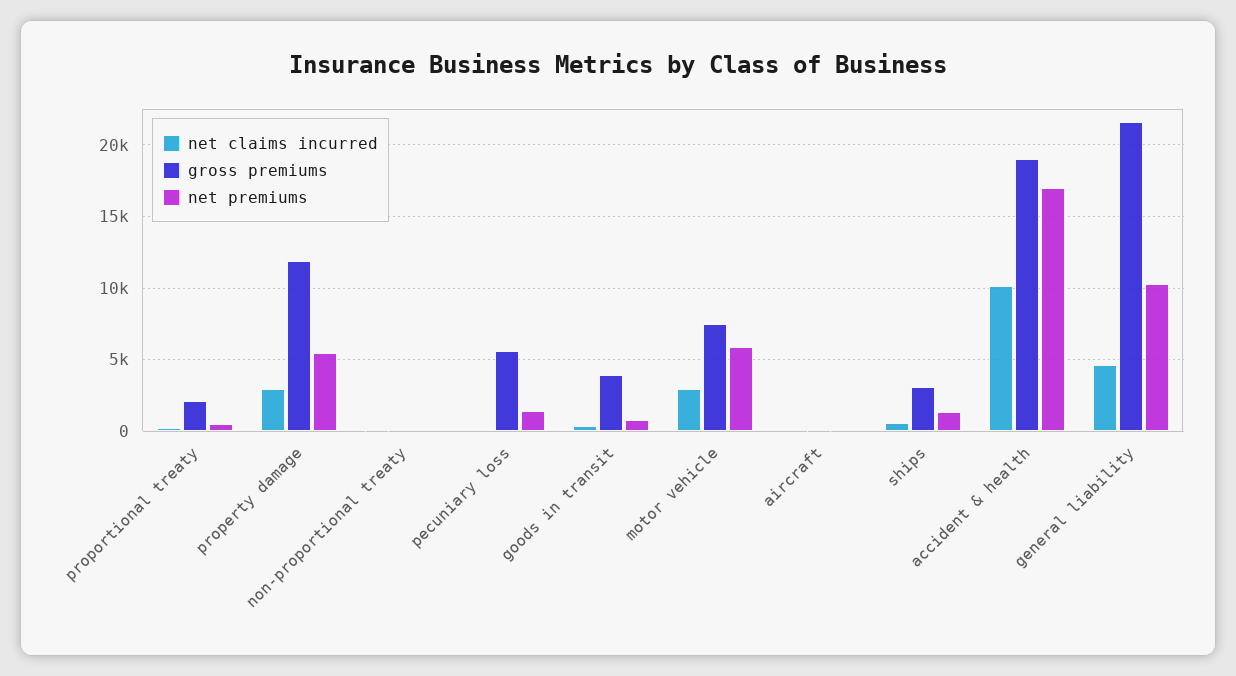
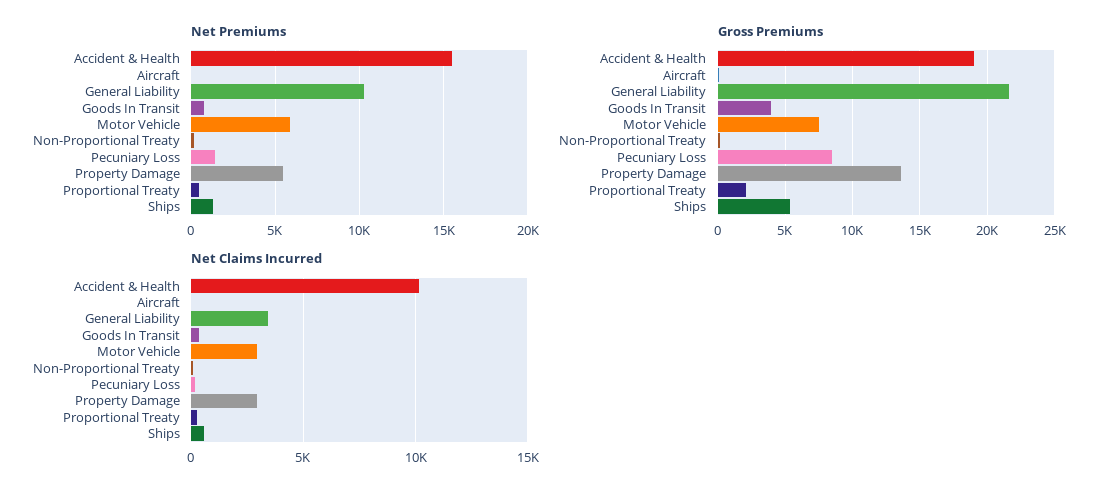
  {
    "net claims incurred": {
      "proportional treaty": 500,
      "property damage": 3000,
      "non-proportional treaty": 0,
      "pecuniary loss": 0,
      "goods in transit": 500,
      "motor vehicle": 3000,
      "aircraft": 0,
      "ships": 500,
      "accident & health": 10000,
-     "general liability": 4500
+     "general liability": 3500
    },
    "gross premiums": {
      "proportional treaty": 2000,
-     "property damage": 12000,
+     "property damage": 13500,
      "non-proportional treaty": 0,
-     "pecuniary loss": 5500,
+     "pecuniary loss": 8500,
      "goods in transit": 4000,
      "motor vehicle": 7500,
      "aircraft": 0,
-     "ships": 3000,
+     "ships": 5500,
      "accident & health": 19000,
      "general liability": 21500
    },
    "net premiums": {
      "proportional treaty": 500,
      "property damage": 5500,
      "non-proportional treaty": 0,
      "pecuniary loss": 1500,
      "goods in transit": 1000,
      "motor vehicle": 6000,
      "aircraft": 0,
      "ships": 1500,
-     "accident & health": 17000,
+     "accident & health": 15500,
      "general liability": 10500
    }
  }

